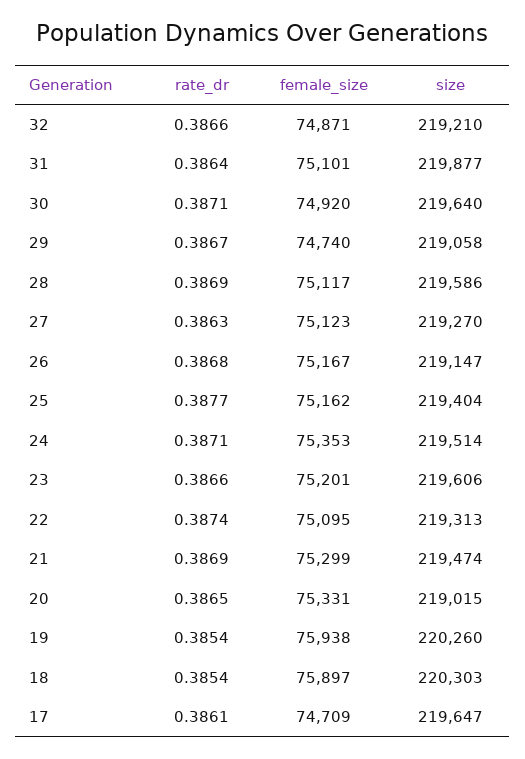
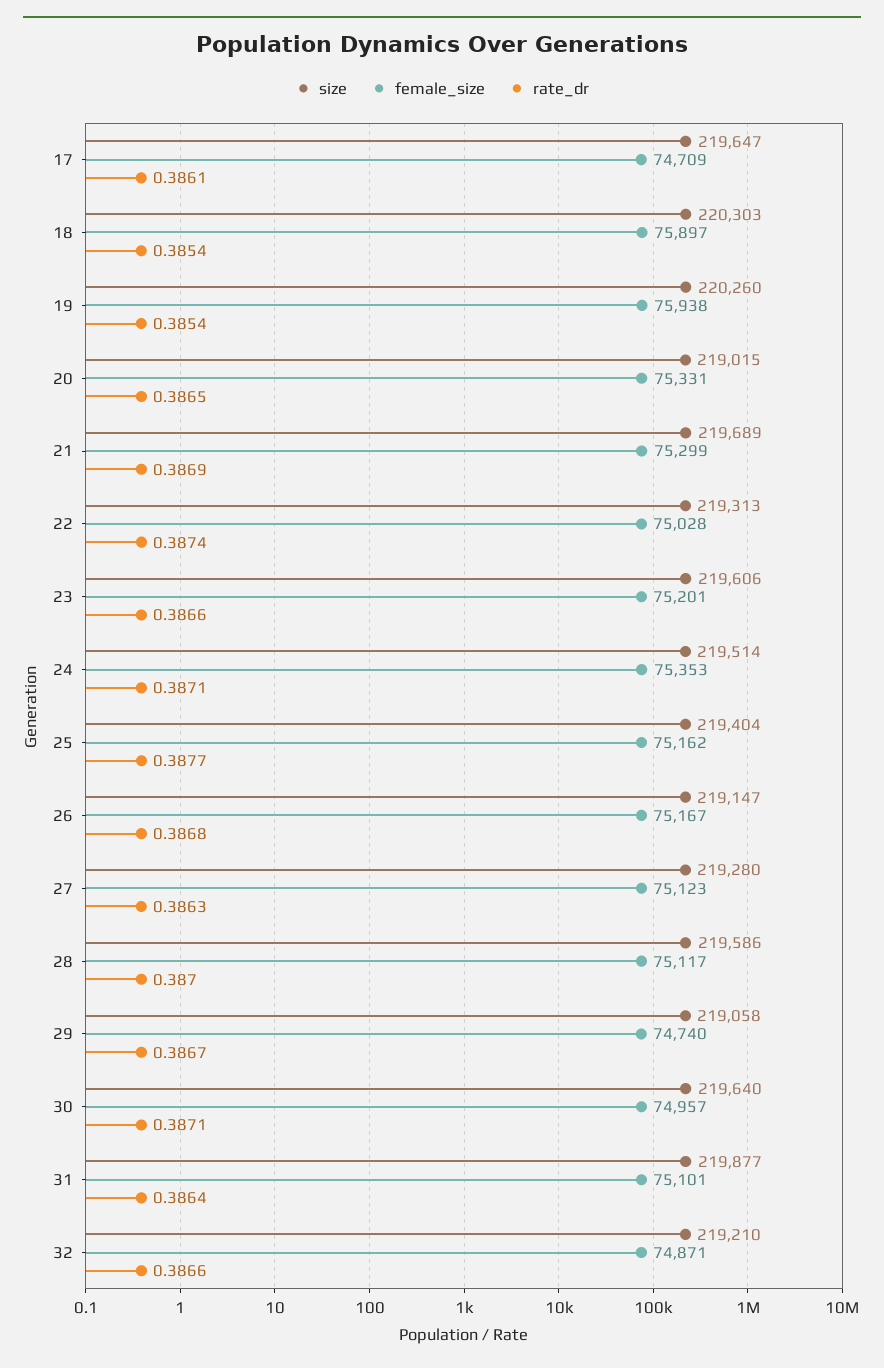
  {
    "rate_dr": {
      "32": 0.3866,
      "31": 0.3864,
      "30": 0.3871,
      "29": 0.3867,
-     "28": 0.3869,
+     "28": 0.387,
      "27": 0.3863,
      "26": 0.3868,
      "25": 0.3877,
      "24": 0.3871,
      "23": 0.3866,
      "22": 0.3874,
      "21": 0.3869,
      "20": 0.3865,
      "19": 0.3854,
      "18": 0.3854,
      "17": 0.3861
    },
    "female_size": {
      "32": 74871,
      "31": 75101,
-     "30": 74920,
+     "30": 74957,
      "29": 74740,
      "28": 75117,
      "27": 75123,
      "26": 75167,
      "25": 75162,
      "24": 75353,
      "23": 75201,
-     "22": 75095,
+     "22": 75028,
      "21": 75299,
      "20": 75331,
      "19": 75938,
      "18": 75897,
      "17": 74709
    },
    "size": {
      "32": 219210,
      "31": 219877,
      "30": 219640,
      "29": 219058,
      "28": 219586,
-     "27": 219270,
+     "27": 219280,
      "26": 219147,
      "25": 219404,
      "24": 219514,
      "23": 219606,
      "22": 219313,
-     "21": 219474,
+     "21": 219689,
      "20": 219015,
      "19": 220260,
      "18": 220303,
      "17": 219647
    }
  }

